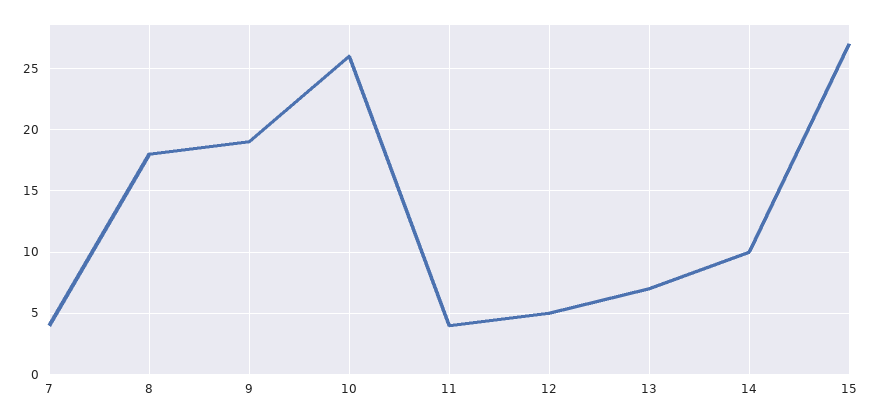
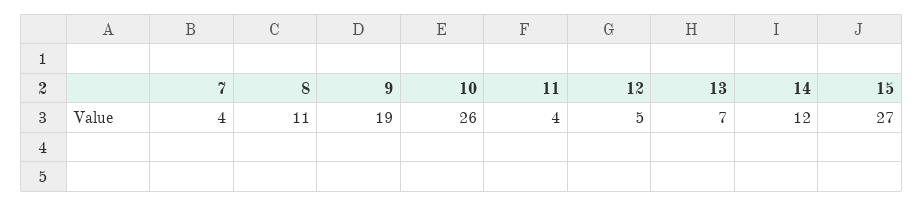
  {
    "7": 4,
-   "8": 18,
+   "8": 11,
    "9": 19,
    "10": 26,
    "11": 4,
    "12": 5,
    "13": 7,
-   "14": 10,
+   "14": 12,
    "15": 27
  }

